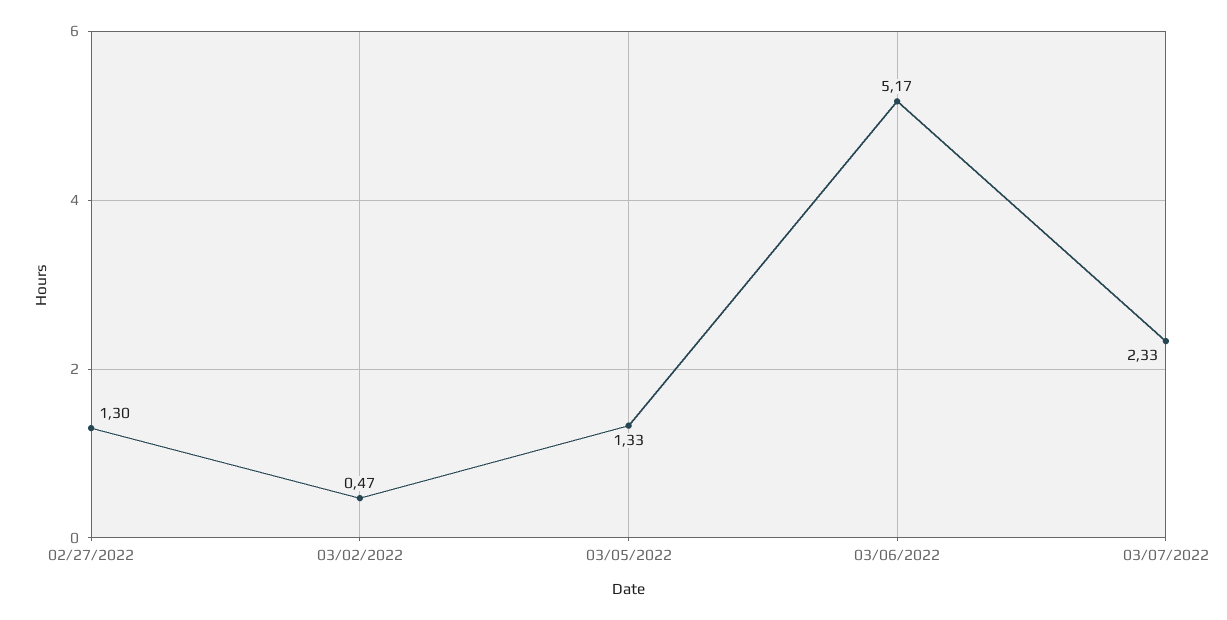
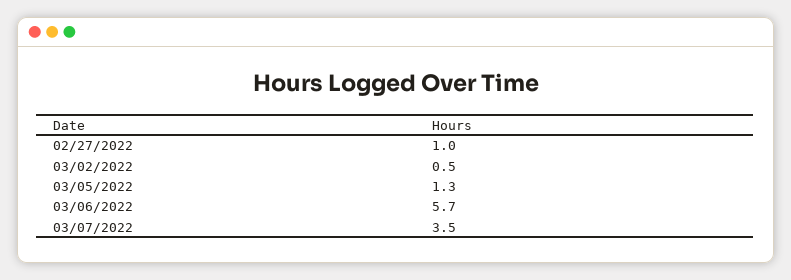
  {
-   "02/27/2022": 1.3,
+   "02/27/2022": 1,
    "03/02/2022": 0.47,
    "03/05/2022": 1.33,
-   "03/06/2022": 5.17,
+   "03/06/2022": 5.7,
-   "03/07/2022": 2.33
+   "03/07/2022": 3.5
  }

